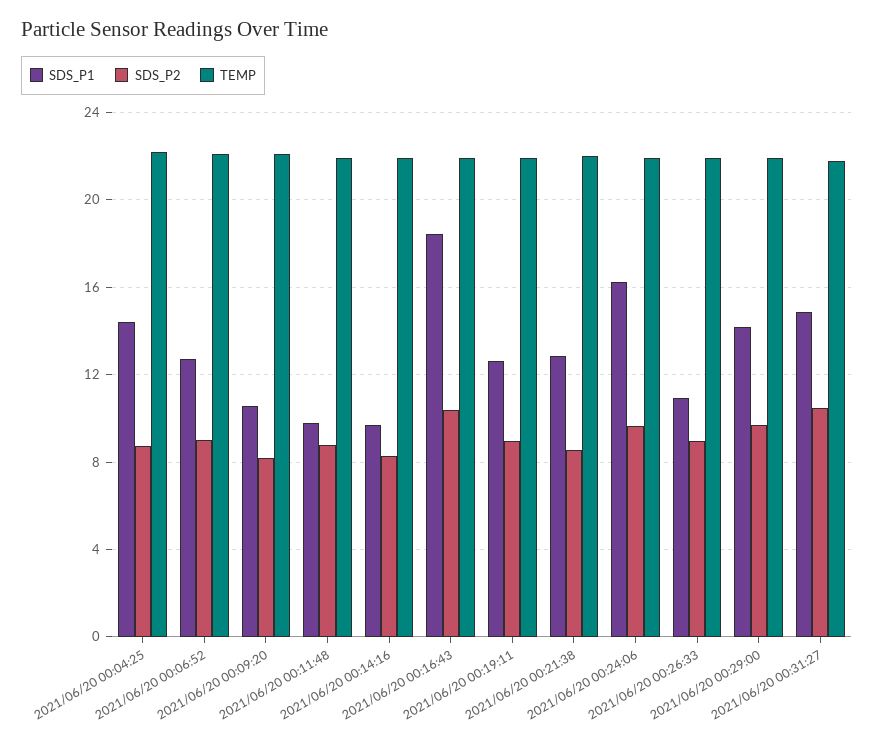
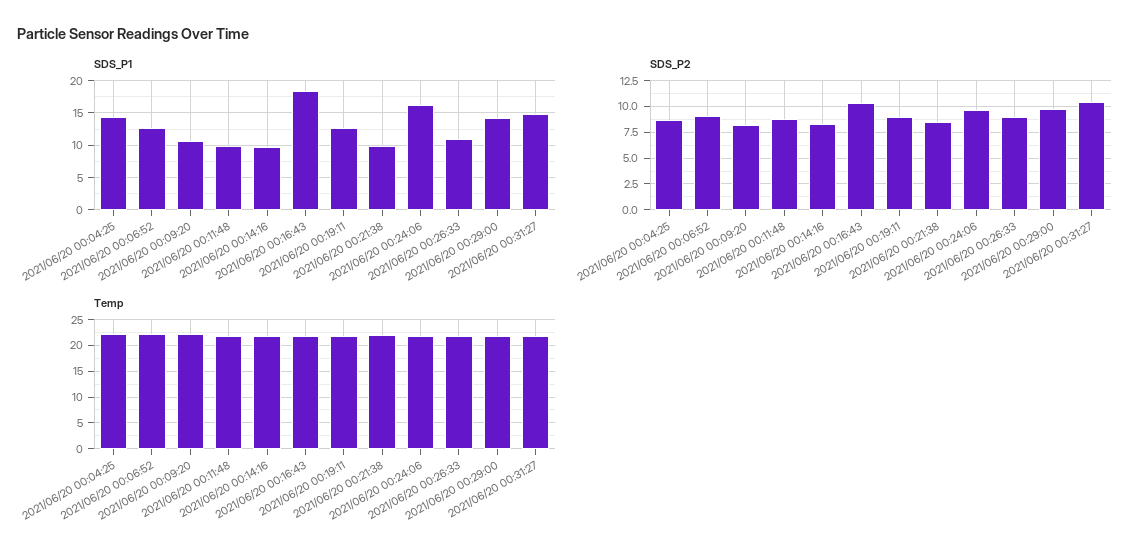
  {
    "SDS_P1": {
      "2021/06/20 00:04:25": 14.5,
      "2021/06/20 00:06:52": 12.5,
      "2021/06/20 00:09:20": 10.5,
      "2021/06/20 00:11:48": 10,
      "2021/06/20 00:14:16": 9.5,
      "2021/06/20 00:16:43": 18.5,
      "2021/06/20 00:19:11": 12.5,
-     "2021/06/20 00:21:38": 13,
+     "2021/06/20 00:21:38": 10,
      "2021/06/20 00:24:06": 16,
      "2021/06/20 00:26:33": 11,
      "2021/06/20 00:29:00": 14,
      "2021/06/20 00:31:27": 15
    },
    "SDS_P2": {
      "2021/06/20 00:04:25": 8.5,
      "2021/06/20 00:06:52": 9,
      "2021/06/20 00:09:20": 8,
      "2021/06/20 00:11:48": 9,
      "2021/06/20 00:14:16": 8.5,
      "2021/06/20 00:16:43": 10.5,
      "2021/06/20 00:19:11": 9,
      "2021/06/20 00:21:38": 8.5,
      "2021/06/20 00:24:06": 9.5,
      "2021/06/20 00:26:33": 9,
      "2021/06/20 00:29:00": 9.5,
      "2021/06/20 00:31:27": 10.5
    },
    "TEMP": {
      "2021/06/20 00:04:25": 22,
      "2021/06/20 00:06:52": 22,
      "2021/06/20 00:09:20": 22,
      "2021/06/20 00:11:48": 22,
      "2021/06/20 00:14:16": 22,
      "2021/06/20 00:16:43": 22,
      "2021/06/20 00:19:11": 22,
      "2021/06/20 00:21:38": 22,
      "2021/06/20 00:24:06": 22,
      "2021/06/20 00:26:33": 22,
      "2021/06/20 00:29:00": 22,
      "2021/06/20 00:31:27": 22
    }
  }

